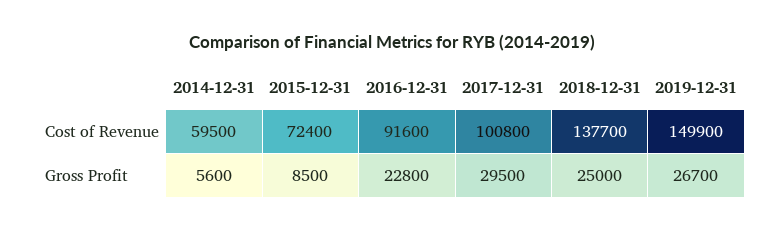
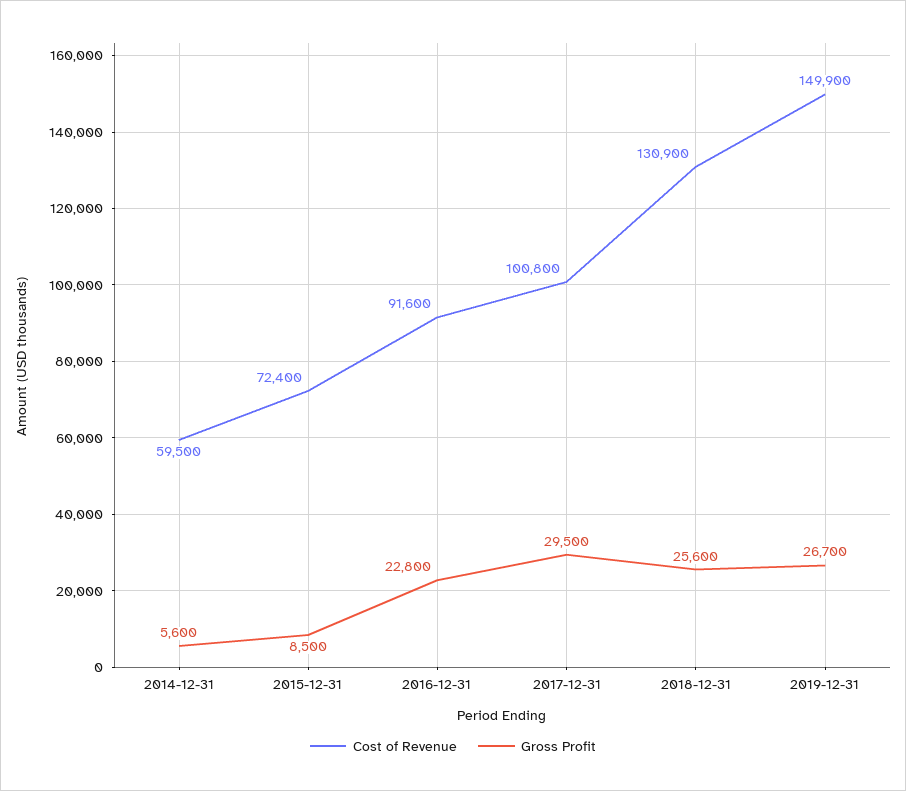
  {
    "Cost of Revenue": {
      "2014-12-31": 59500,
      "2015-12-31": 72400,
      "2016-12-31": 91600,
      "2017-12-31": 100800,
-     "2018-12-31": 137700,
+     "2018-12-31": 130900,
      "2019-12-31": 149900
    },
    "Gross Profit": {
      "2014-12-31": 5600,
      "2015-12-31": 8500,
      "2016-12-31": 22800,
      "2017-12-31": 29500,
-     "2018-12-31": 25000,
+     "2018-12-31": 25600,
      "2019-12-31": 26700
    }
  }

